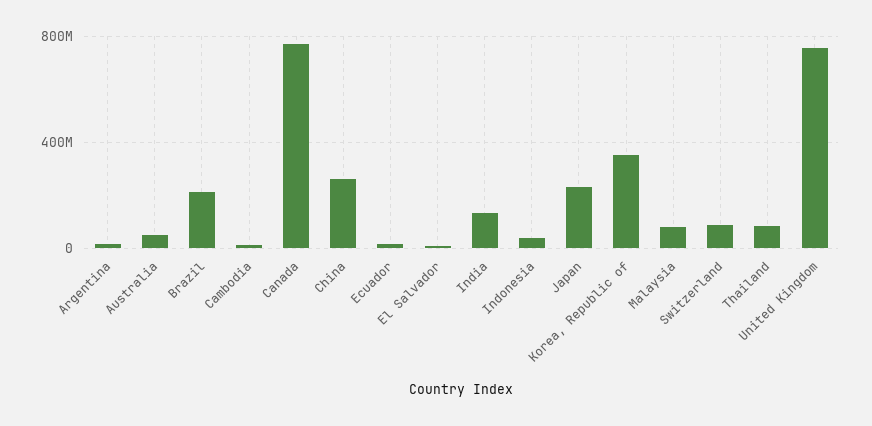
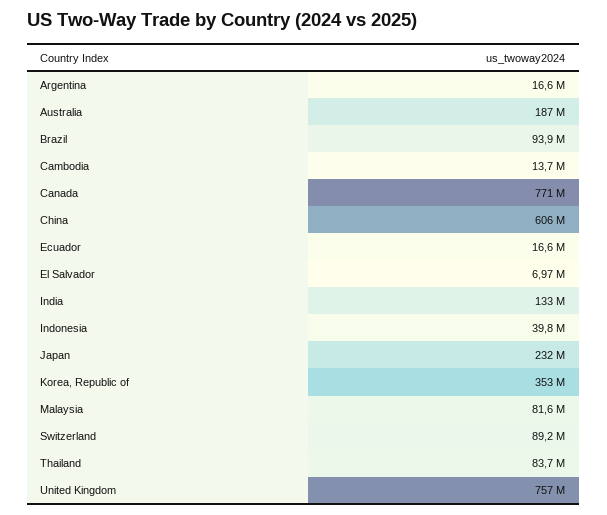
  {
    "Argentina": 16600000,
-   "Australia": 50000000,
+   "Australia": 187000000,
-   "Brazil": 200000000,
+   "Brazil": 93900000,
    "Cambodia": 13700000,
    "Canada": 771000000,
-   "China": 250000000,
+   "China": 606000000,
    "Ecuador": 16600000,
    "El Salvador": 6970000,
    "India": 133000000,
    "Indonesia": 39800000,
    "Japan": 232000000,
    "Korea, Republic of": 353000000,
    "Malaysia": 81600000,
    "Switzerland": 89200000,
    "Thailand": 83700000,
    "United Kingdom": 757000000
  }

